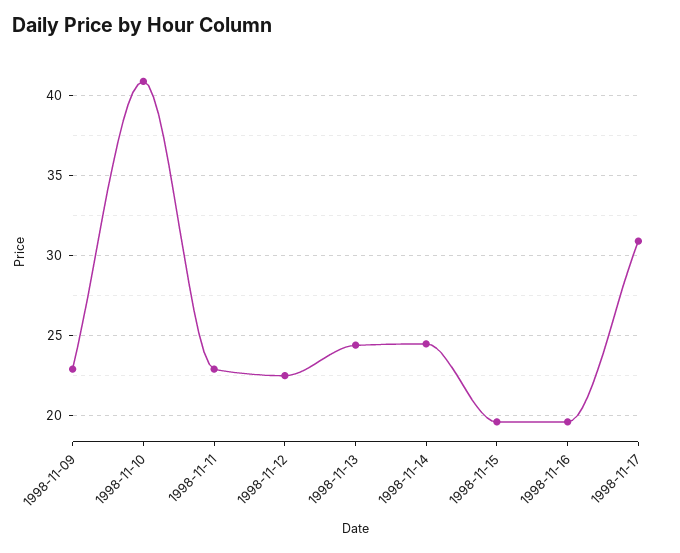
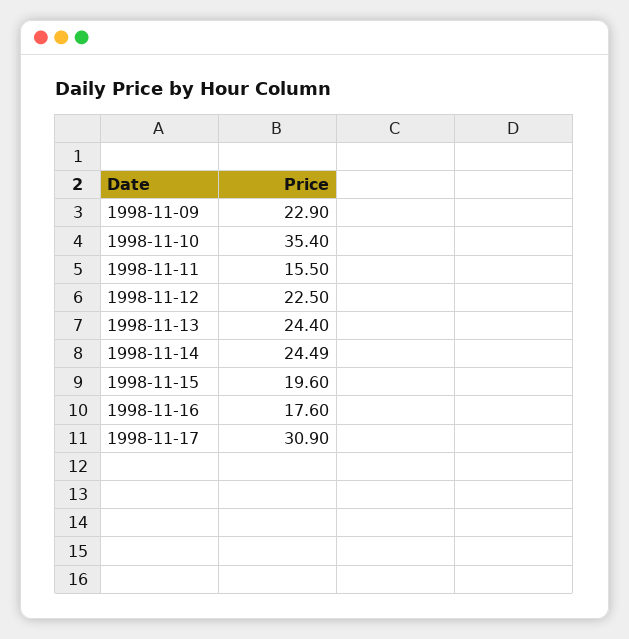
  {
    "1998-11-09": 22.9,
-   "1998-11-10": 41,
+   "1998-11-10": 35.4,
-   "1998-11-11": 23,
+   "1998-11-11": 15.5,
    "1998-11-12": 22.5,
    "1998-11-13": 24.4,
    "1998-11-14": 24.49,
    "1998-11-15": 19.6,
-   "1998-11-16": 19.5,
+   "1998-11-16": 17.6,
    "1998-11-17": 30.9
  }

